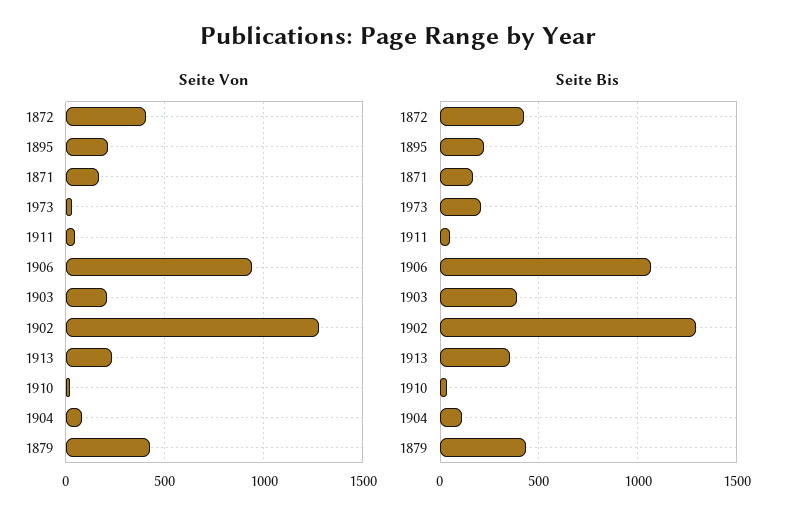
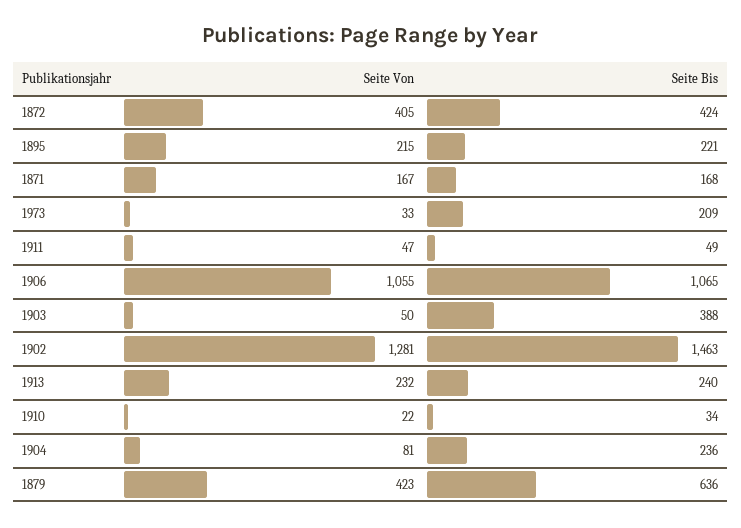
  {
    "Seite Von": {
      "1872": 405,
      "1895": 215,
      "1871": 167,
      "1973": 33,
      "1911": 47,
-     "1906": 950,
+     "1906": 1055,
-     "1903": 200,
+     "1903": 50,
      "1902": 1281,
      "1913": 232,
      "1910": 22,
      "1904": 81,
      "1879": 423
    },
    "Seite Bis": {
      "1872": 424,
      "1895": 221,
      "1871": 168,
      "1973": 209,
      "1911": 49,
      "1906": 1065,
      "1903": 388,
-     "1902": 1300,
+     "1902": 1463,
-     "1913": 350,
+     "1913": 240,
      "1910": 34,
-     "1904": 100,
+     "1904": 236,
-     "1879": 450
+     "1879": 636
    }
  }

